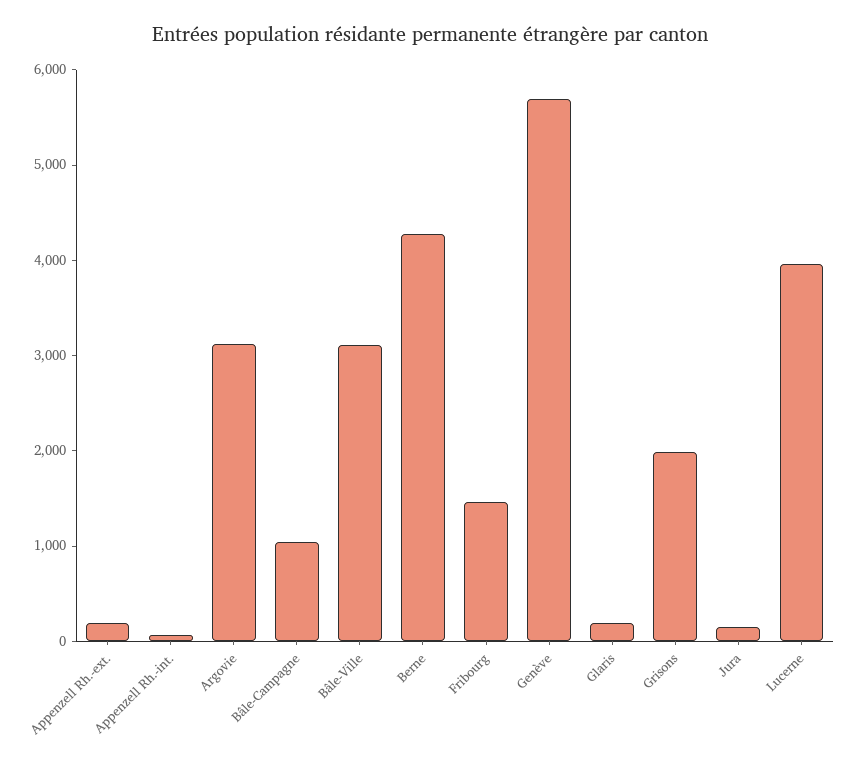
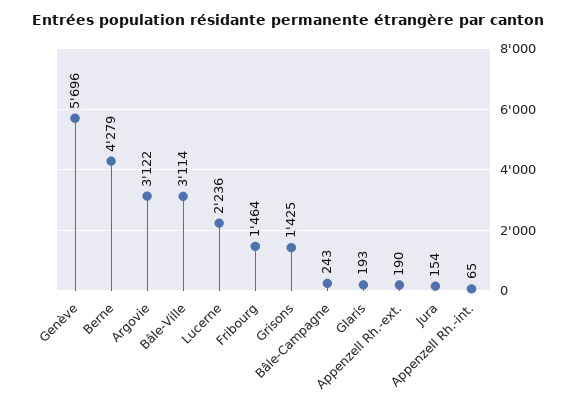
  {
    "Appenzell Rh.-ext.": 190,
    "Appenzell Rh.-int.": 65,
    "Argovie": 3122,
-   "Bâle-Campagne": 1000,
+   "Bâle-Campagne": 243,
    "Bâle-Ville": 3114,
    "Berne": 4279,
    "Fribourg": 1464,
    "Genève": 5696,
    "Glaris": 193,
-   "Grisons": 2000,
+   "Grisons": 1425,
    "Jura": 154,
-   "Lucerne": 4000
+   "Lucerne": 2236
  }

